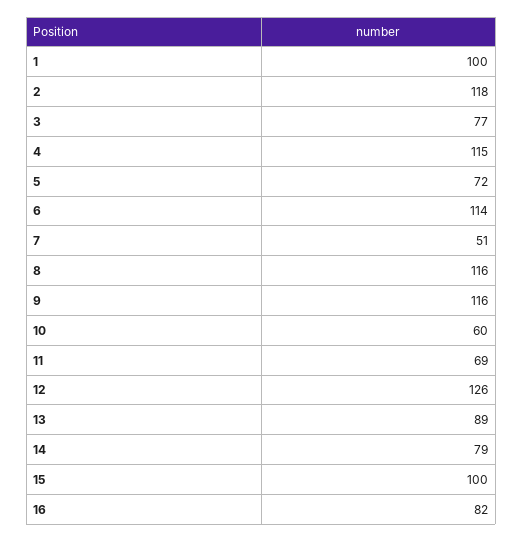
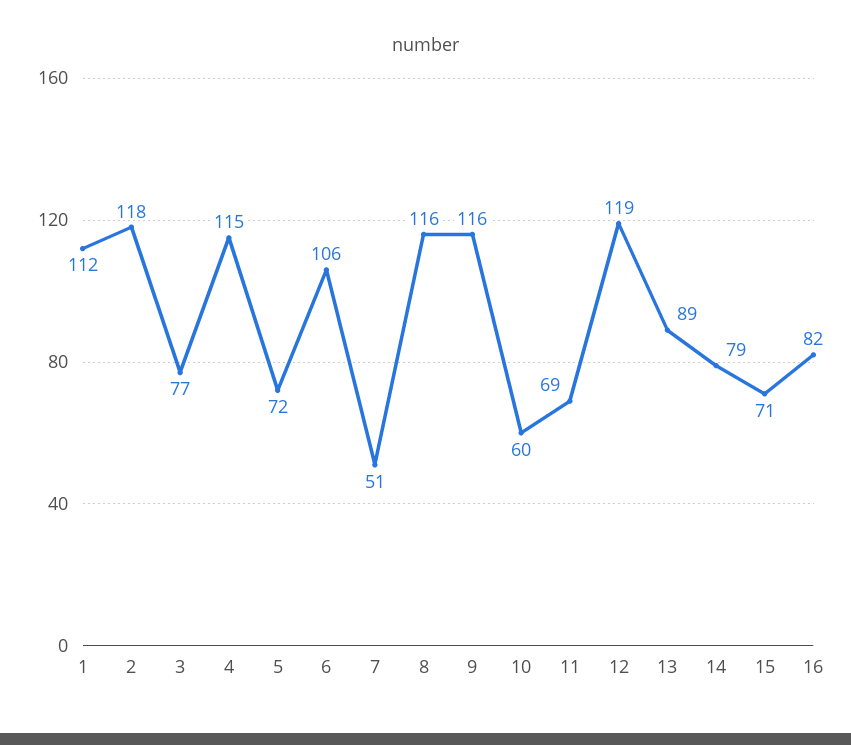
  {
-   "1": 100,
+   "1": 112,
    "2": 118,
    "3": 77,
    "4": 115,
    "5": 72,
-   "6": 114,
+   "6": 106,
    "7": 51,
    "8": 116,
    "9": 116,
    "10": 60,
    "11": 69,
-   "12": 126,
+   "12": 119,
    "13": 89,
    "14": 79,
-   "15": 100,
+   "15": 71,
    "16": 82
  }

